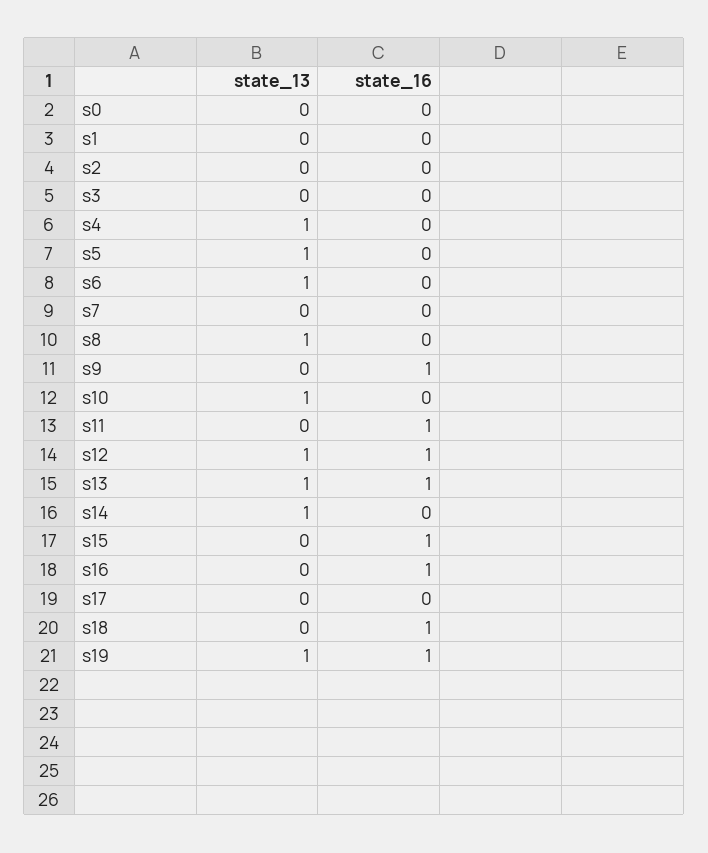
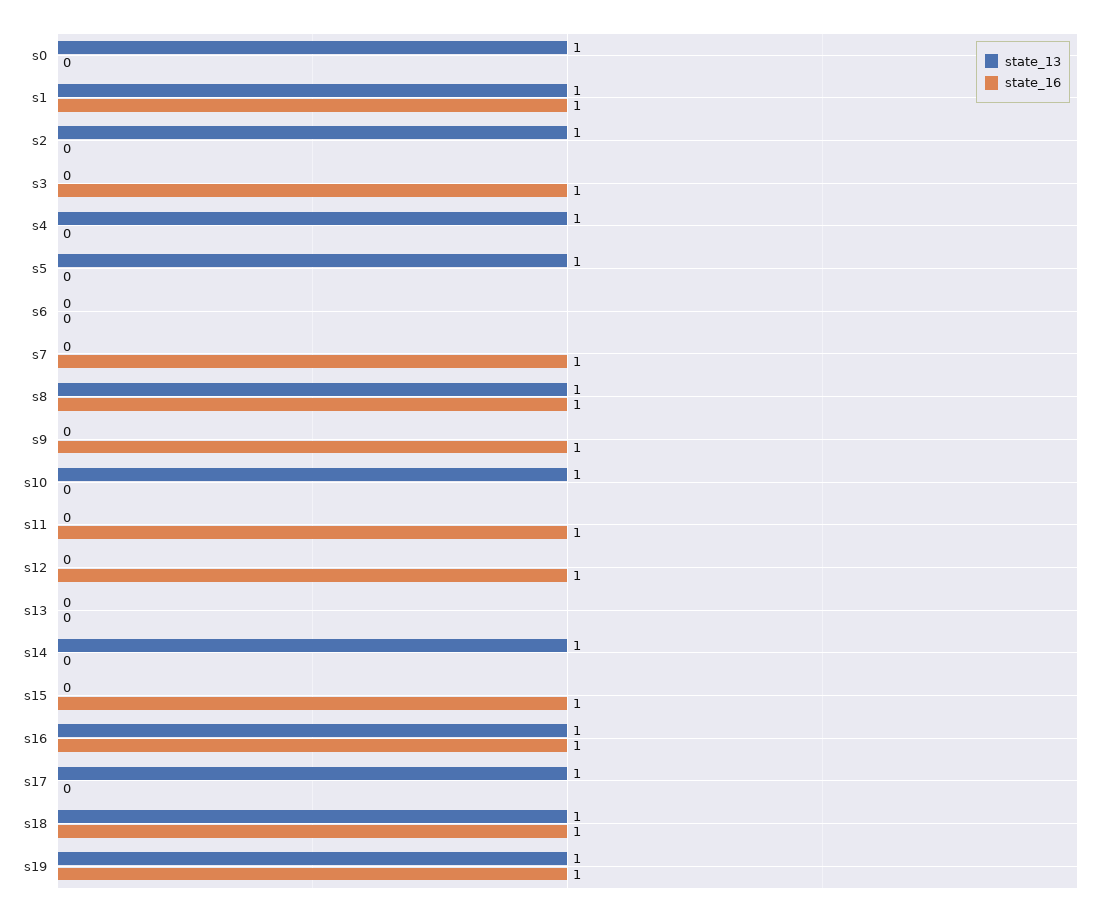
  {
    "state_13": {
-     "s0": 0,
+     "s0": 1,
-     "s1": 0,
+     "s1": 1,
-     "s2": 0,
+     "s2": 1,
      "s3": 0,
      "s4": 1,
      "s5": 1,
-     "s6": 1,
+     "s6": 0,
      "s7": 0,
      "s8": 1,
      "s9": 0,
      "s10": 1,
      "s11": 0,
-     "s12": 1,
+     "s12": 0,
-     "s13": 1,
+     "s13": 0,
      "s14": 1,
      "s15": 0,
-     "s16": 0,
+     "s16": 1,
-     "s17": 0,
+     "s17": 1,
-     "s18": 0,
+     "s18": 1,
      "s19": 1
    },
    "state_16": {
      "s0": 0,
-     "s1": 0,
+     "s1": 1,
      "s2": 0,
-     "s3": 0,
+     "s3": 1,
      "s4": 0,
      "s5": 0,
      "s6": 0,
-     "s7": 0,
+     "s7": 1,
-     "s8": 0,
+     "s8": 1,
      "s9": 1,
      "s10": 0,
      "s11": 1,
      "s12": 1,
-     "s13": 1,
+     "s13": 0,
      "s14": 0,
      "s15": 1,
      "s16": 1,
      "s17": 0,
      "s18": 1,
      "s19": 1
    }
  }

